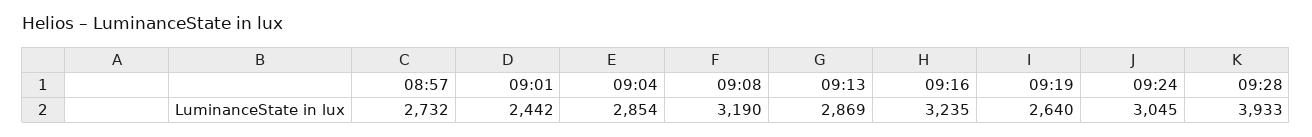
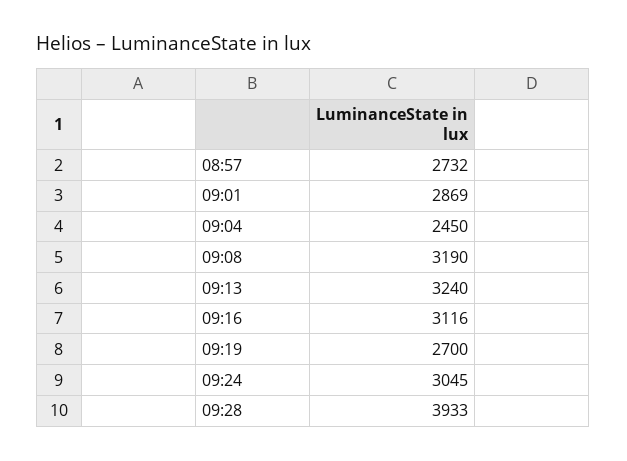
  {
    "08:57": 2732,
-   "09:01": 2442,
+   "09:01": 2869,
-   "09:04": 2854,
+   "09:04": 2450,
    "09:08": 3190,
-   "09:13": 2869,
+   "09:13": 3240,
-   "09:16": 3235,
+   "09:16": 3116,
-   "09:19": 2640,
+   "09:19": 2700,
    "09:24": 3045,
    "09:28": 3933
  }

